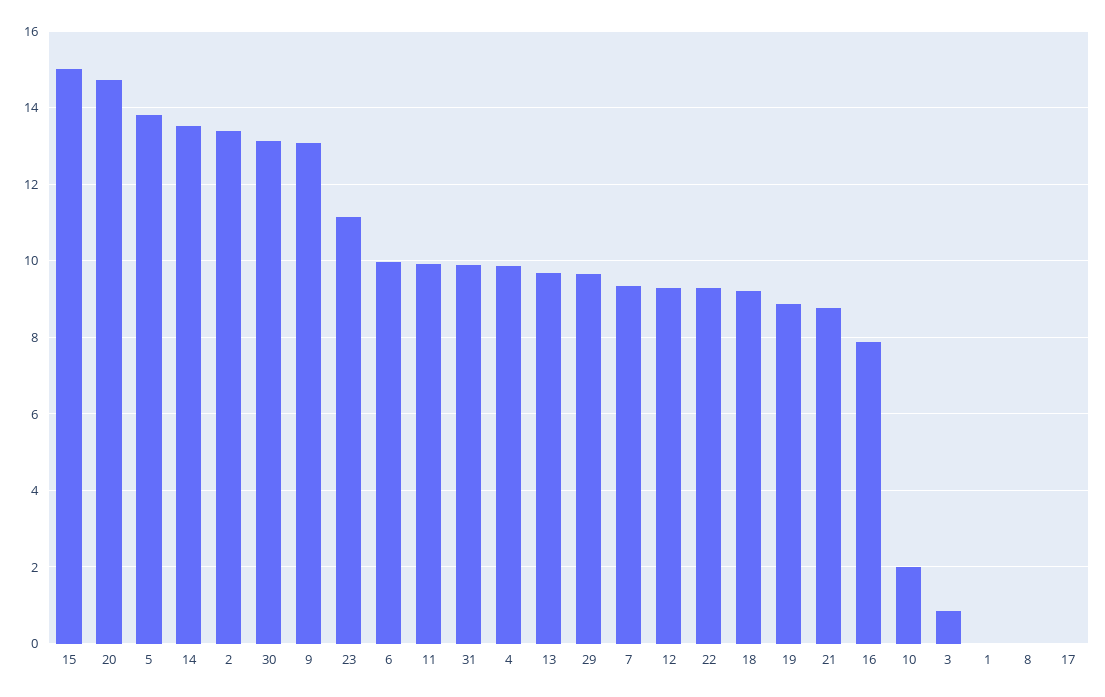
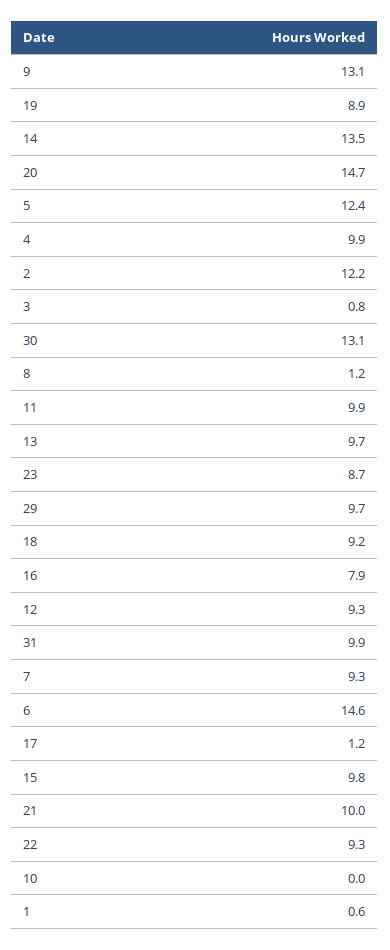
  {
-   "15": 15,
+   "15": 9.8,
    "20": 14.7,
-   "5": 13.8,
+   "5": 12.4,
    "14": 13.5,
-   "2": 13.4,
+   "2": 12.2,
    "30": 13.1,
    "9": 13.1,
-   "23": 11.2,
+   "23": 8.7,
-   "6": 10,
+   "6": 14.6,
    "11": 9.9,
    "31": 9.9,
    "4": 9.9,
    "13": 9.7,
    "29": 9.7,
    "7": 9.3,
    "12": 9.3,
    "22": 9.3,
    "18": 9.2,
    "19": 8.9,
-   "21": 8.8,
+   "21": 10,
    "16": 7.9,
-   "10": 2,
+   "10": 0,
    "3": 0.8,
-   "1": 0,
+   "1": 0.6,
-   "8": 0,
+   "8": 1.2,
-   "17": 0
+   "17": 1.2
  }

